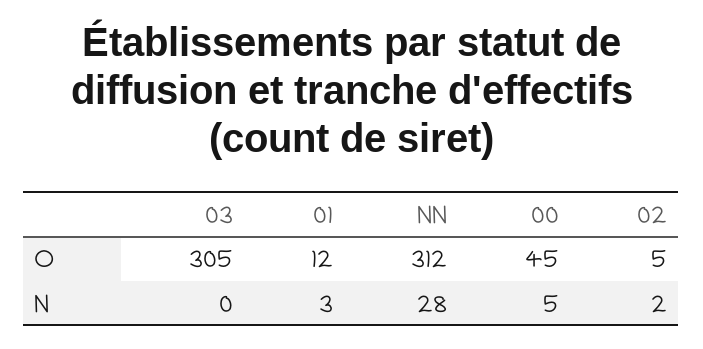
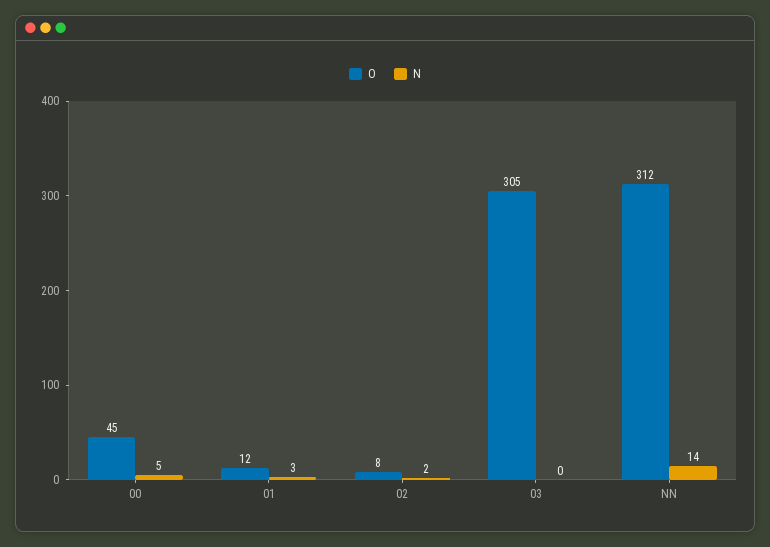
  {
    "O": {
      "03": 305,
      "01": 12,
      "NN": 312,
      "00": 45,
-     "02": 5
+     "02": 8
    },
    "N": {
      "03": 0,
      "01": 3,
-     "NN": 28,
+     "NN": 14,
      "00": 5,
      "02": 2
    }
  }

